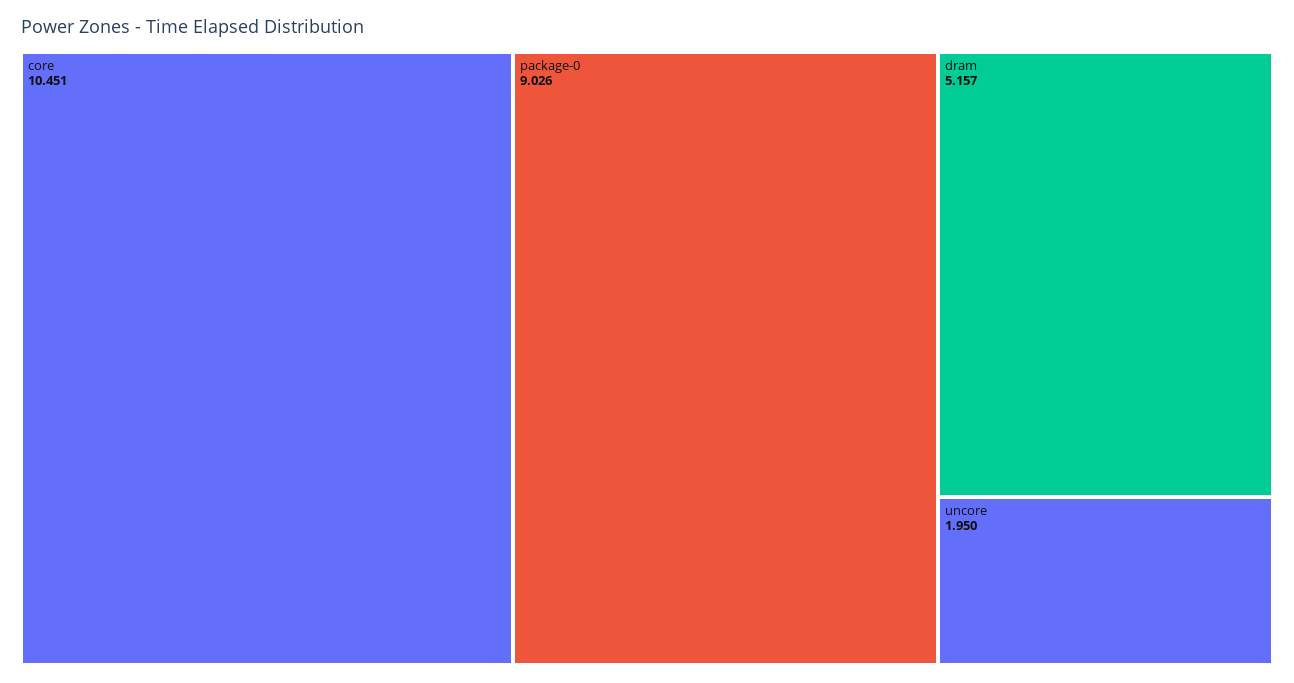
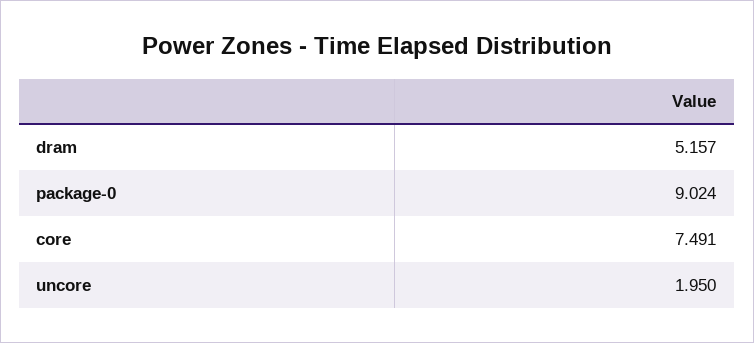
  {
-   "core": 10.451,
+   "core": 7.491,
-   "package-0": 9.026,
+   "package-0": 9.024,
    "dram": 5.157,
    "uncore": 1.95
  }

